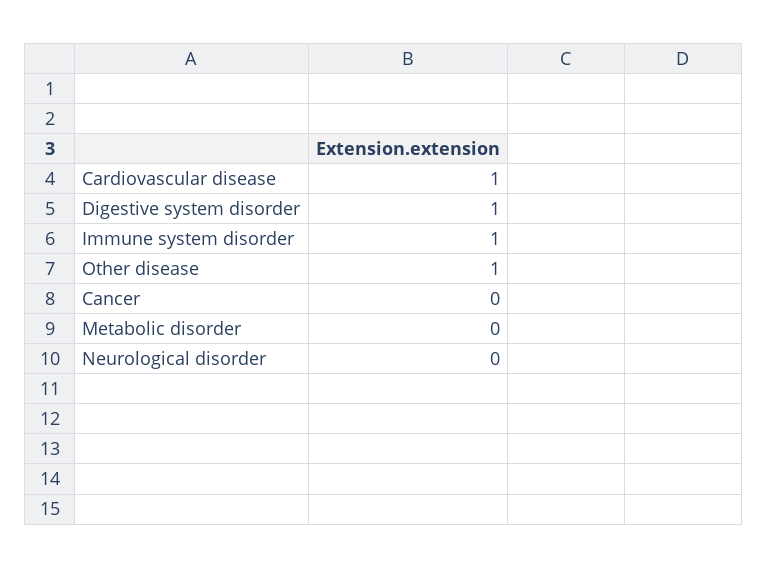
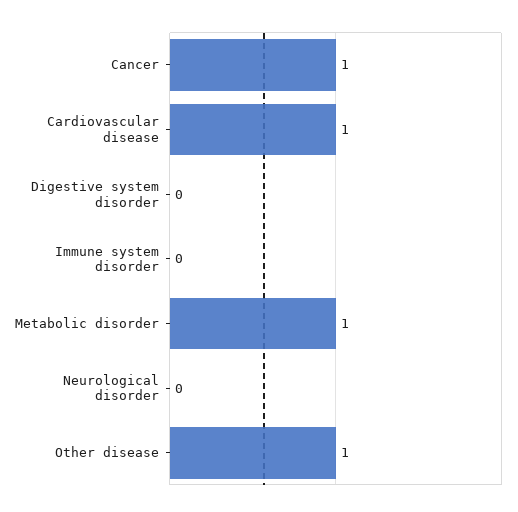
  {
    "Cardiovascular disease": 1,
-   "Digestive system disorder": 1,
+   "Digestive system disorder": 0,
-   "Immune system disorder": 1,
+   "Immune system disorder": 0,
    "Other disease": 1,
-   "Cancer": 0,
+   "Cancer": 1,
-   "Metabolic disorder": 0,
+   "Metabolic disorder": 1,
    "Neurological disorder": 0
  }

